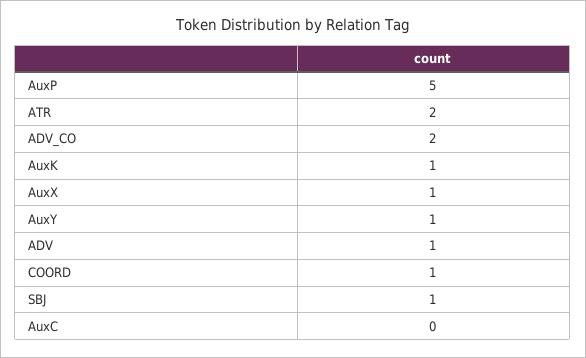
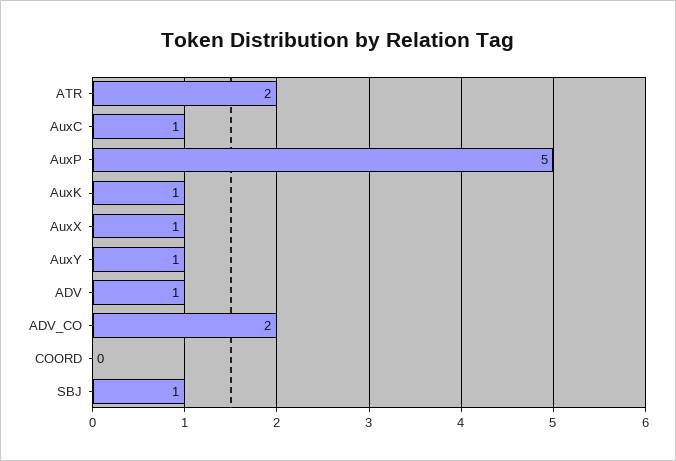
  {
    "AuxP": 5,
    "ATR": 2,
    "ADV_CO": 2,
    "AuxK": 1,
    "AuxX": 1,
    "AuxY": 1,
    "ADV": 1,
-   "COORD": 1,
+   "COORD": 0,
    "SBJ": 1,
-   "AuxC": 0
+   "AuxC": 1
  }

